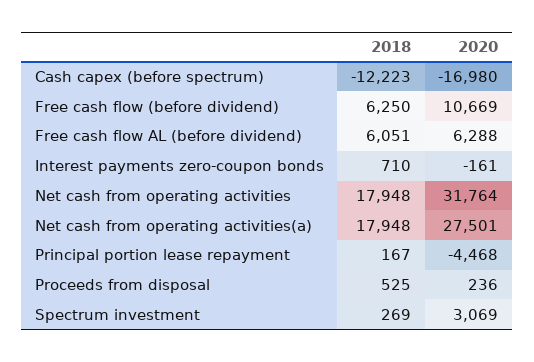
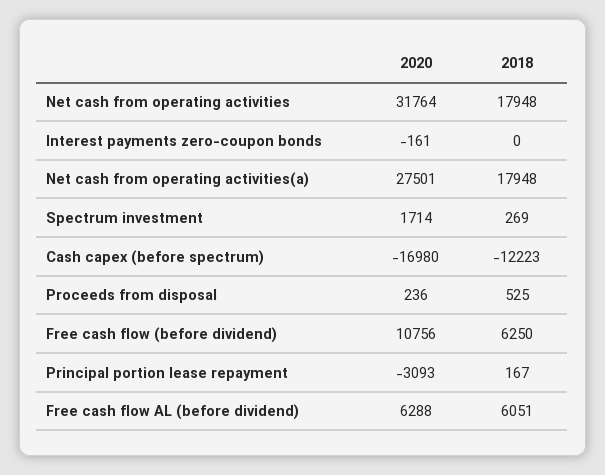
  {
    "2018": {
      "Cash capex (before spectrum)": -12223,
      "Free cash flow (before dividend)": 6250,
      "Free cash flow AL (before dividend)": 6051,
-     "Interest payments zero-coupon bonds": 710,
+     "Interest payments zero-coupon bonds": 0,
      "Net cash from operating activities": 17948,
      "Net cash from operating activities(a)": 17948,
      "Principal portion lease repayment": 167,
      "Proceeds from disposal": 525,
      "Spectrum investment": 269
    },
    "2020": {
      "Cash capex (before spectrum)": -16980,
-     "Free cash flow (before dividend)": 10669,
+     "Free cash flow (before dividend)": 10756,
      "Free cash flow AL (before dividend)": 6288,
      "Interest payments zero-coupon bonds": -161,
      "Net cash from operating activities": 31764,
      "Net cash from operating activities(a)": 27501,
-     "Principal portion lease repayment": -4468,
+     "Principal portion lease repayment": -3093,
      "Proceeds from disposal": 236,
-     "Spectrum investment": 3069
+     "Spectrum investment": 1714
    }
  }

